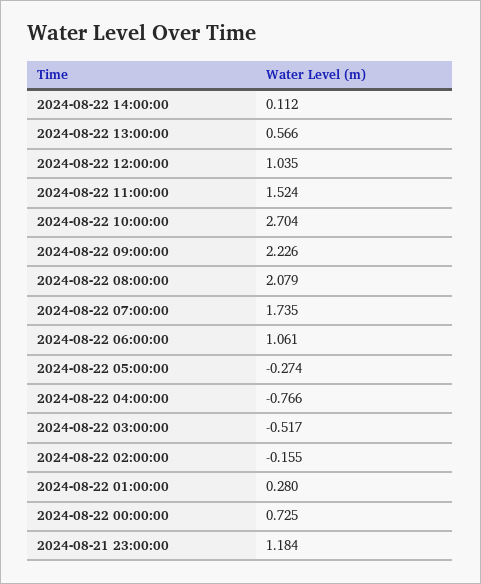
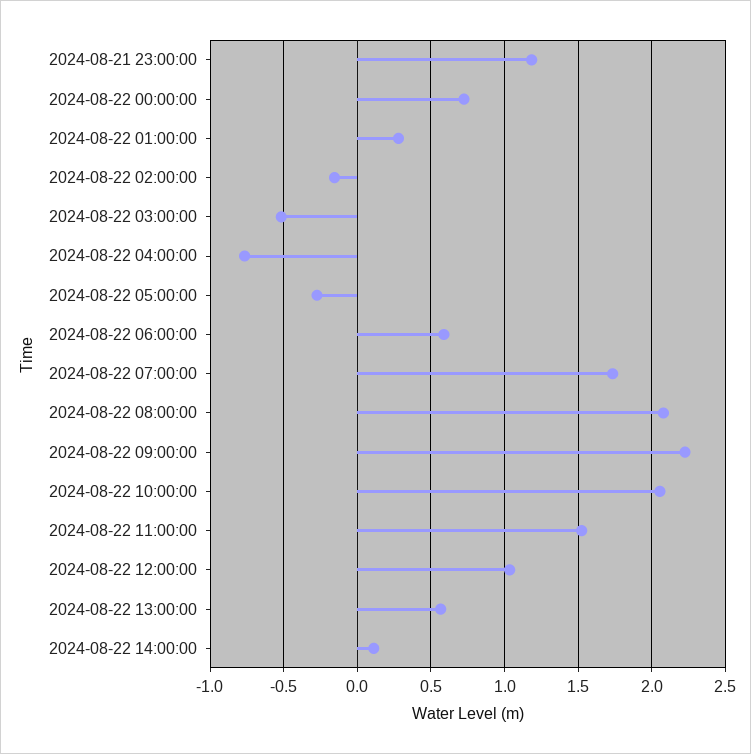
  {
    "2024-08-22 14:00:00": 0.112,
    "2024-08-22 13:00:00": 0.566,
    "2024-08-22 12:00:00": 1.035,
    "2024-08-22 11:00:00": 1.524,
-   "2024-08-22 10:00:00": 2.704,
+   "2024-08-22 10:00:00": 2.05,
    "2024-08-22 09:00:00": 2.226,
    "2024-08-22 08:00:00": 2.079,
    "2024-08-22 07:00:00": 1.735,
-   "2024-08-22 06:00:00": 1.061,
+   "2024-08-22 06:00:00": 0.6,
    "2024-08-22 05:00:00": -0.274,
    "2024-08-22 04:00:00": -0.766,
    "2024-08-22 03:00:00": -0.517,
    "2024-08-22 02:00:00": -0.155,
    "2024-08-22 01:00:00": 0.28,
    "2024-08-22 00:00:00": 0.725,
    "2024-08-21 23:00:00": 1.184
  }

